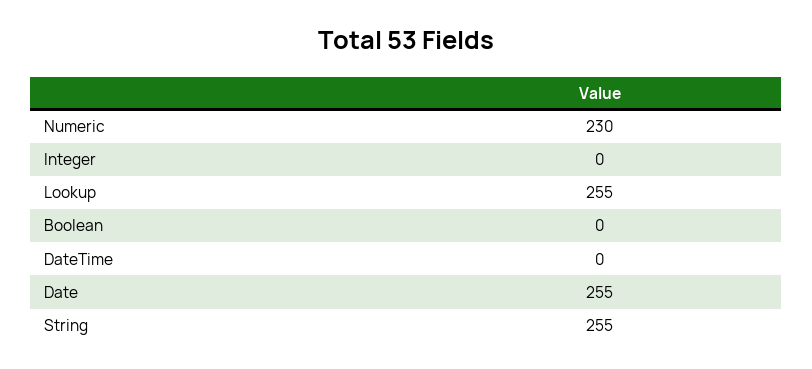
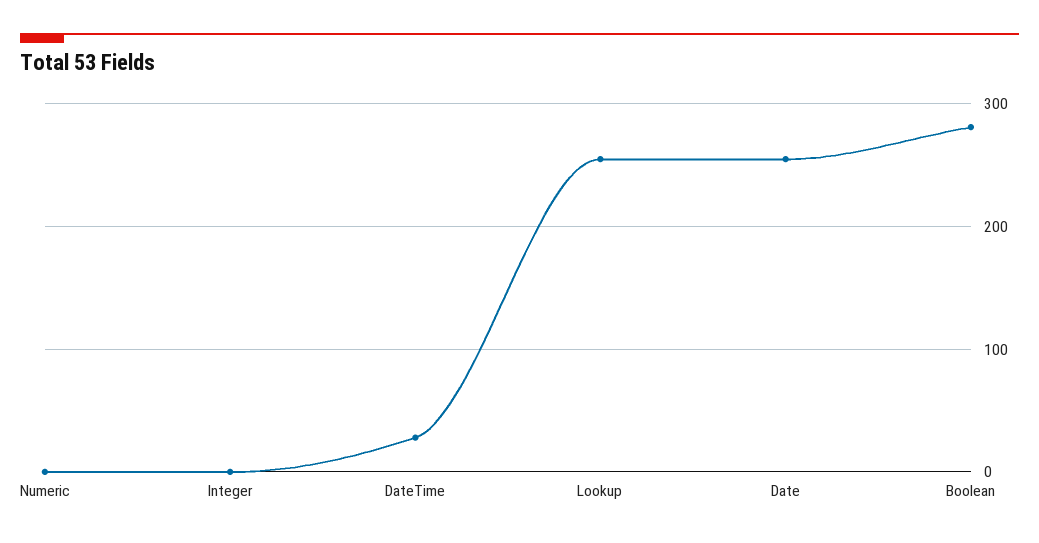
  {
-   "Numeric": 230,
+   "Numeric": 0,
    "Integer": 0,
    "Lookup": 255,
-   "Boolean": 0,
+   "Boolean": 280,
-   "DateTime": 0,
+   "DateTime": 30,
-   "Date": 255,
+   "Date": 255
-   "String": 255
  }

